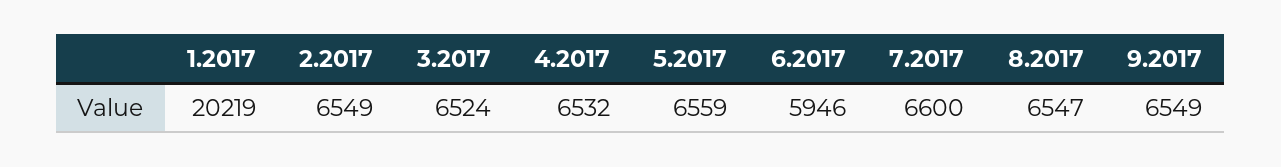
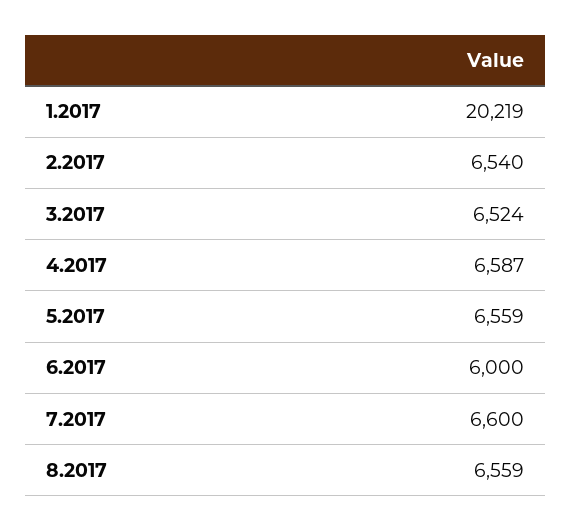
  {
    "1.2017": 20219,
-   "2.2017": 6549,
+   "2.2017": 6540,
    "3.2017": 6524,
-   "4.2017": 6532,
+   "4.2017": 6587,
    "5.2017": 6559,
-   "6.2017": 5946,
+   "6.2017": 6000,
    "7.2017": 6600,
-   "8.2017": 6547,
+   "8.2017": 6559
-   "9.2017": 6549
  }

